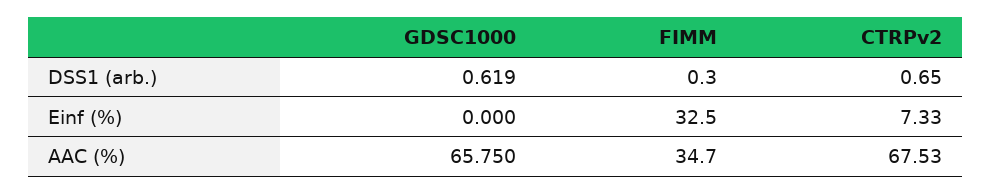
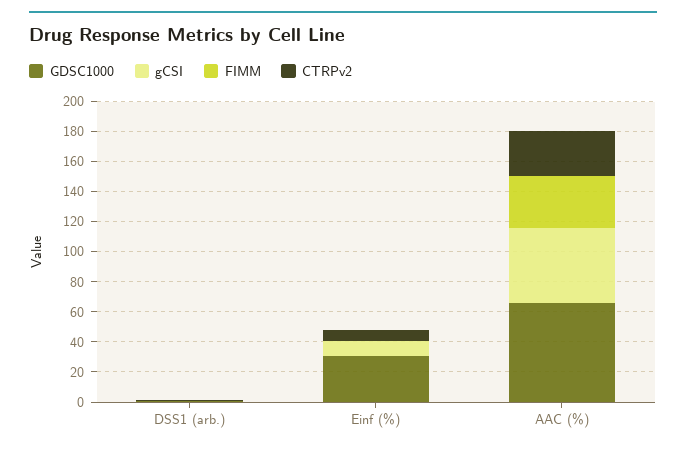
  {
    "GDSC1000": {
      "DSS1 (arb.)": 0.619,
-     "Einf (%)": 0,
+     "Einf (%)": 30,
      "AAC (%)": 65.75
    },
    "FIMM": {
      "DSS1 (arb.)": 0.3,
-     "Einf (%)": 32.5,
+     "Einf (%)": 0,
      "AAC (%)": 34.7
    },
    "CTRPv2": {
      "DSS1 (arb.)": 0.65,
      "Einf (%)": 7.33,
-     "AAC (%)": 67.53
+     "AAC (%)": 30
-   }
+   },
+   "gCSI": {
+     "DSS1 (arb.)": 0,
+     "Einf (%)": 10,
+     "AAC (%)": 50
+   }
  }

